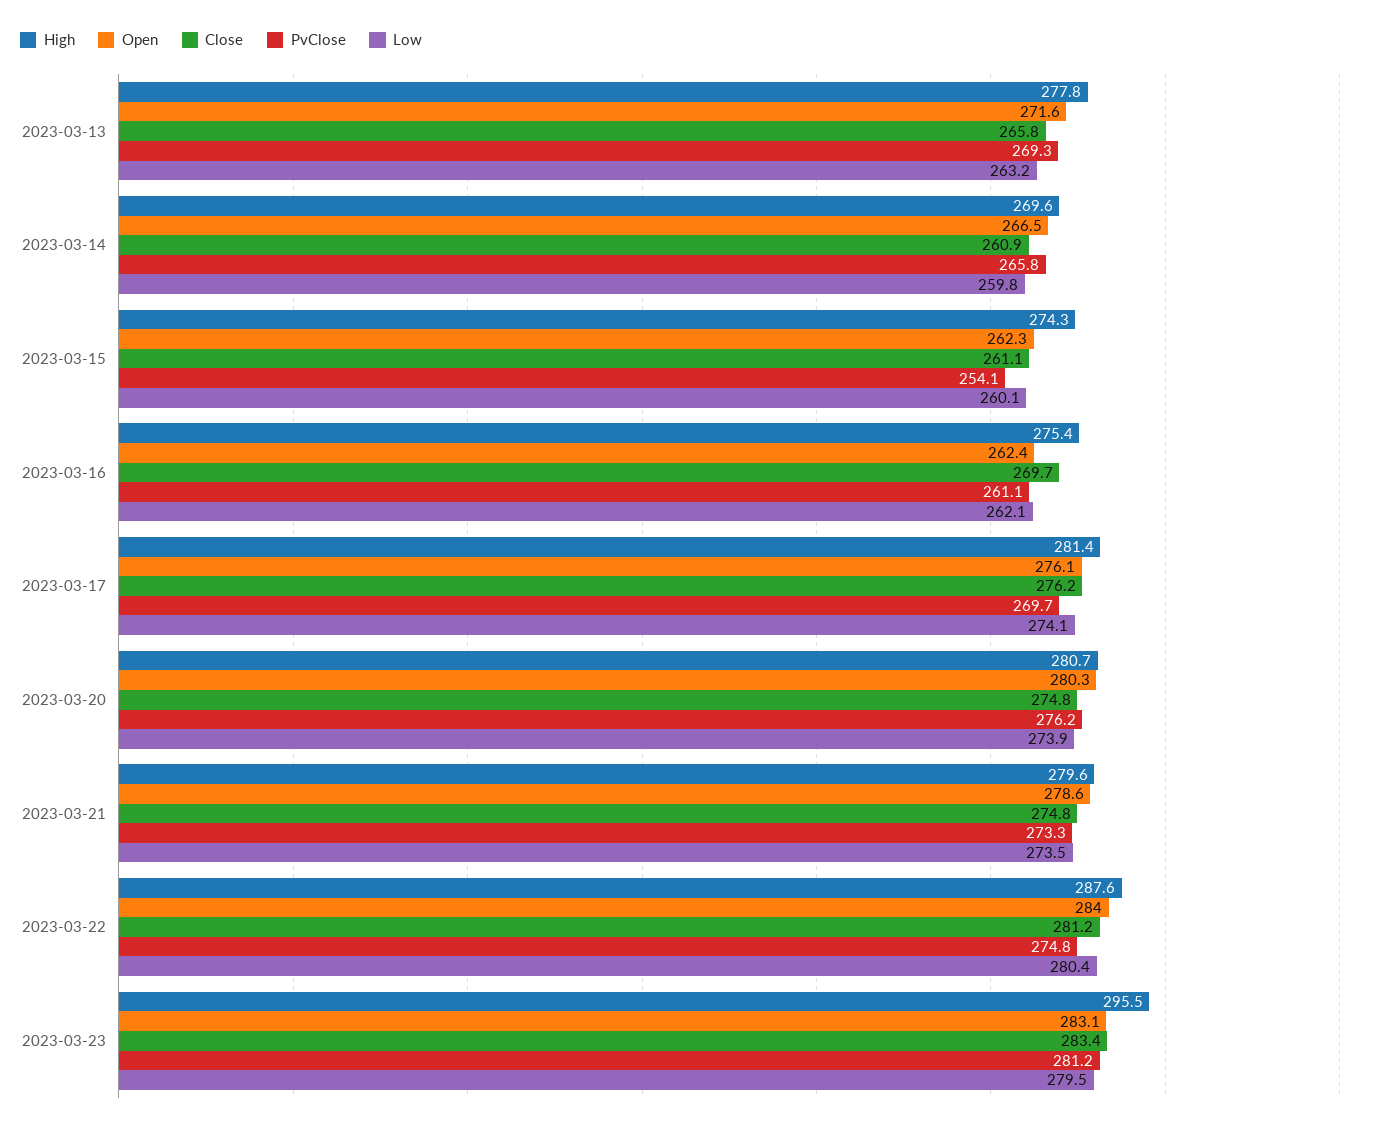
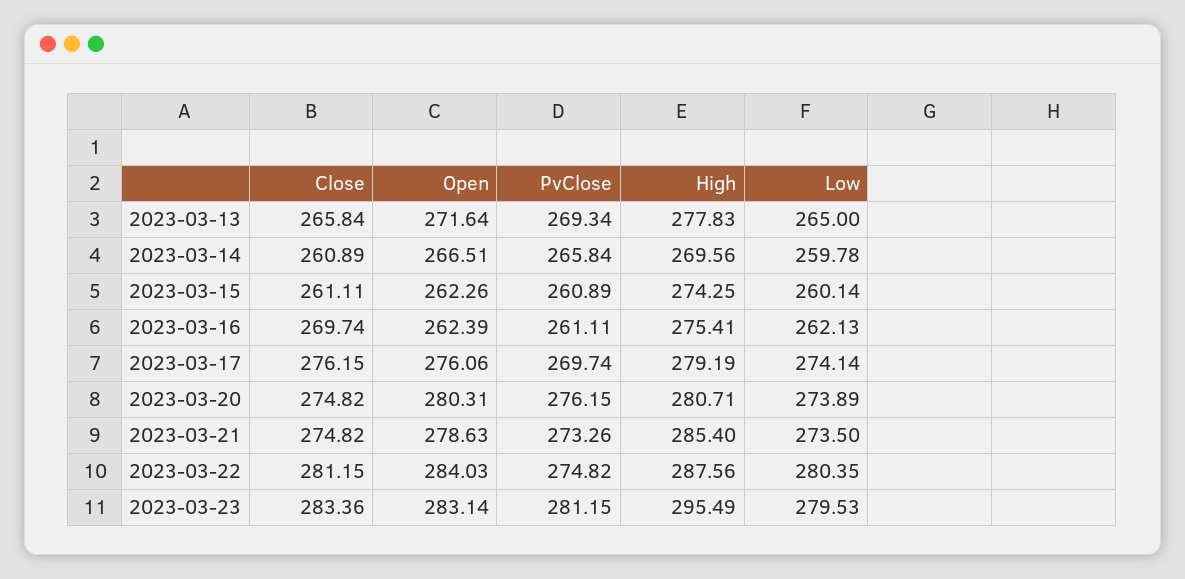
  {
    "High": {
      "2023-03-13": 277.83,
      "2023-03-14": 269.56,
      "2023-03-15": 274.25,
      "2023-03-16": 275.41,
-     "2023-03-17": 281.4,
+     "2023-03-17": 279.19,
      "2023-03-20": 280.71,
-     "2023-03-21": 279.6,
+     "2023-03-21": 285.4,
      "2023-03-22": 287.56,
      "2023-03-23": 295.49
    },
    "Open": {
      "2023-03-13": 271.64,
      "2023-03-14": 266.51,
      "2023-03-15": 262.26,
      "2023-03-16": 262.39,
      "2023-03-17": 276.06,
      "2023-03-20": 280.31,
      "2023-03-21": 278.63,
      "2023-03-22": 284.03,
      "2023-03-23": 283.14
    },
    "Close": {
      "2023-03-13": 265.84,
      "2023-03-14": 260.89,
      "2023-03-15": 261.11,
      "2023-03-16": 269.74,
      "2023-03-17": 276.15,
      "2023-03-20": 274.82,
      "2023-03-21": 274.82,
      "2023-03-22": 281.15,
      "2023-03-23": 283.36
    },
    "PvClose": {
      "2023-03-13": 269.34,
      "2023-03-14": 265.84,
-     "2023-03-15": 254.1,
+     "2023-03-15": 260.89,
      "2023-03-16": 261.11,
      "2023-03-17": 269.74,
      "2023-03-20": 276.15,
      "2023-03-21": 273.26,
      "2023-03-22": 274.82,
      "2023-03-23": 281.15
    },
    "Low": {
-     "2023-03-13": 263.2,
+     "2023-03-13": 265,
      "2023-03-14": 259.78,
      "2023-03-15": 260.14,
      "2023-03-16": 262.13,
      "2023-03-17": 274.14,
      "2023-03-20": 273.89,
      "2023-03-21": 273.5,
      "2023-03-22": 280.35,
      "2023-03-23": 279.53
    }
  }

